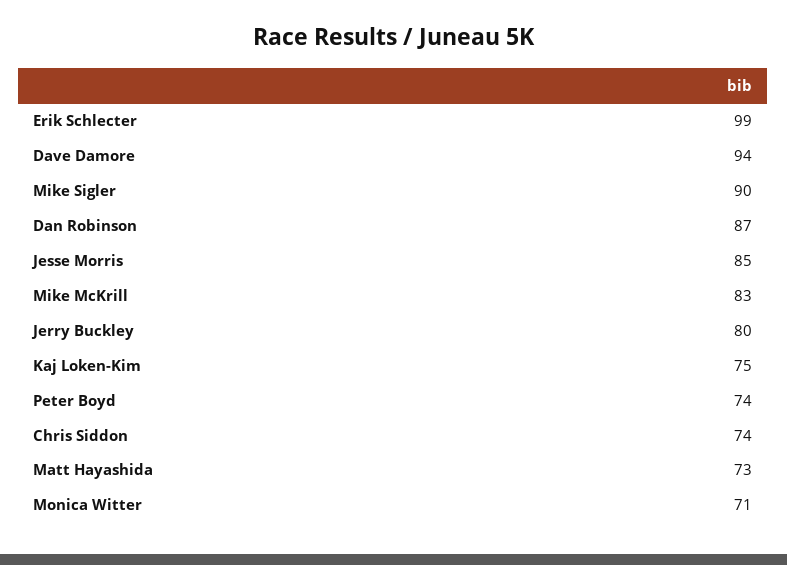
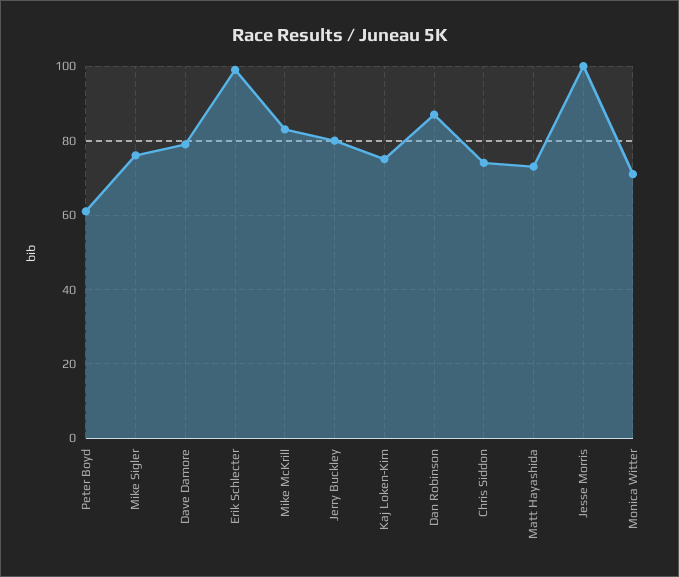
  {
    "Erik Schlecter": 99,
-   "Dave Damore": 94,
+   "Dave Damore": 80,
-   "Mike Sigler": 90,
+   "Mike Sigler": 75,
    "Dan Robinson": 87,
-   "Jesse Morris": 85,
+   "Jesse Morris": 100,
    "Mike McKrill": 83,
    "Jerry Buckley": 80,
    "Kaj Loken-Kim": 75,
-   "Peter Boyd": 74,
+   "Peter Boyd": 60,
    "Chris Siddon": 74,
    "Matt Hayashida": 73,
    "Monica Witter": 71
  }

